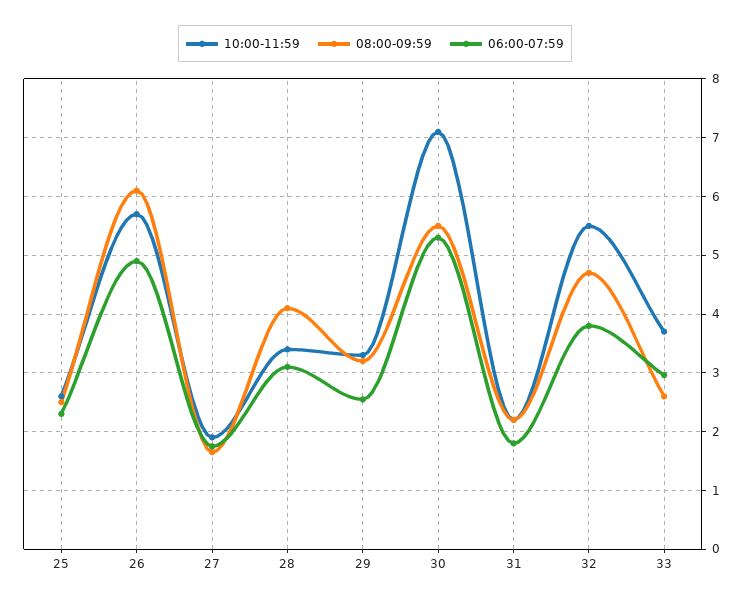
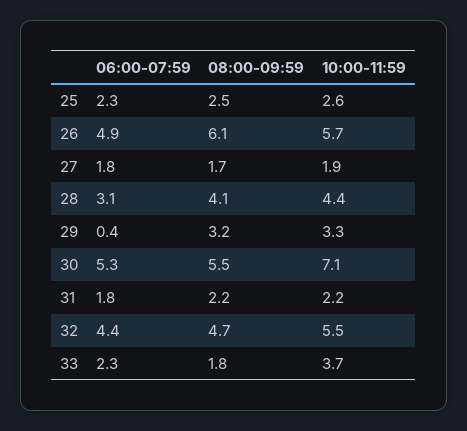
  {
    "10:00-11:59": {
      "25": 2.6,
      "26": 5.7,
      "27": 1.9,
-     "28": 3.4,
+     "28": 4.4,
      "29": 3.3,
      "30": 7.1,
      "31": 2.2,
      "32": 5.5,
      "33": 3.7
    },
    "08:00-09:59": {
      "25": 2.5,
      "26": 6.1,
      "27": 1.7,
      "28": 4.1,
      "29": 3.2,
      "30": 5.5,
      "31": 2.2,
      "32": 4.7,
-     "33": 2.6
+     "33": 1.8
    },
    "06:00-07:59": {
      "25": 2.3,
      "26": 4.9,
      "27": 1.8,
      "28": 3.1,
-     "29": 2.6,
+     "29": 0.4,
      "30": 5.3,
      "31": 1.8,
-     "32": 3.8,
+     "32": 4.4,
-     "33": 3
+     "33": 2.3
    }
  }

